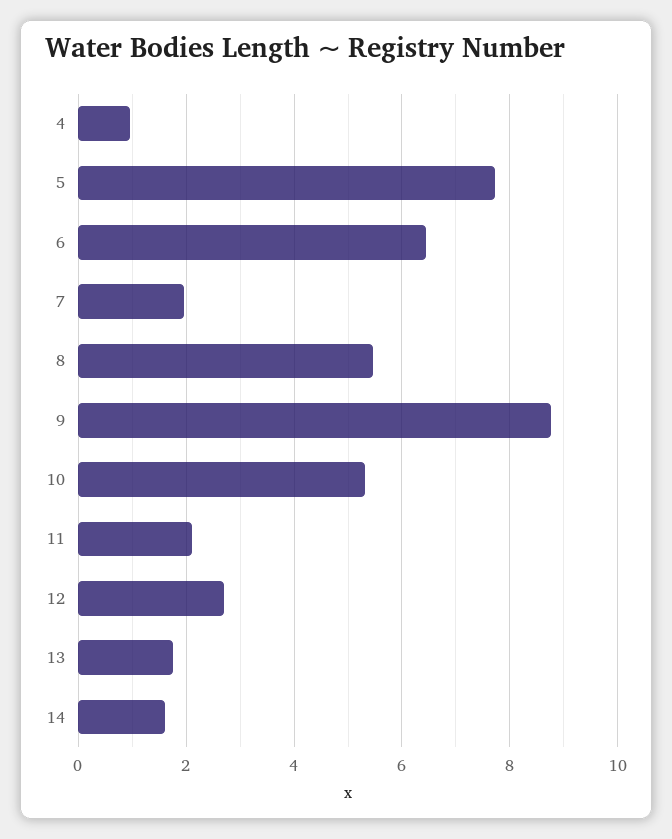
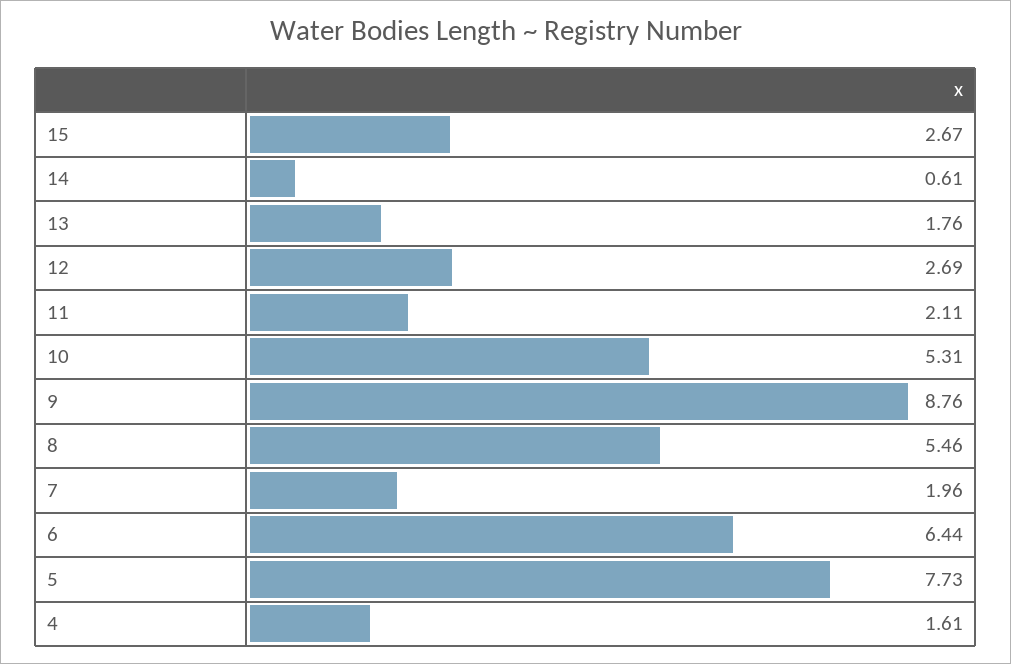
  {
-   "4": 1,
+   "4": 1.61,
    "5": 7.73,
    "6": 6.44,
    "7": 1.96,
    "8": 5.46,
    "9": 8.76,
    "10": 5.31,
    "11": 2.11,
    "12": 2.69,
    "13": 1.76,
-   "14": 1.6
+   "14": 0.61,
+   "15": 2.67
  }

